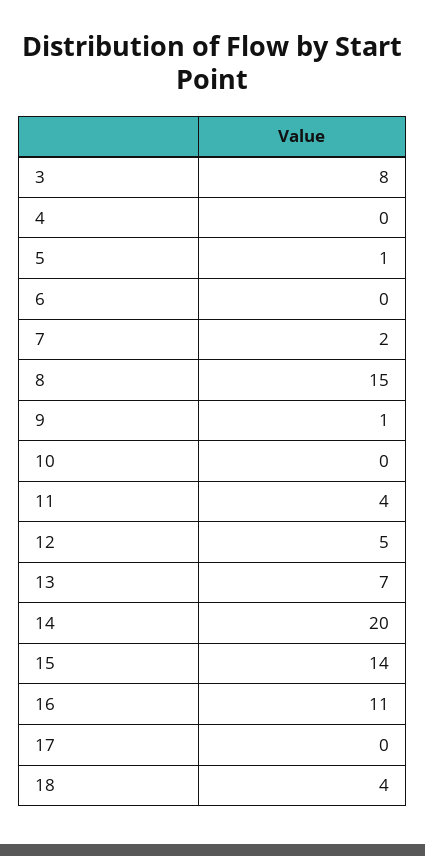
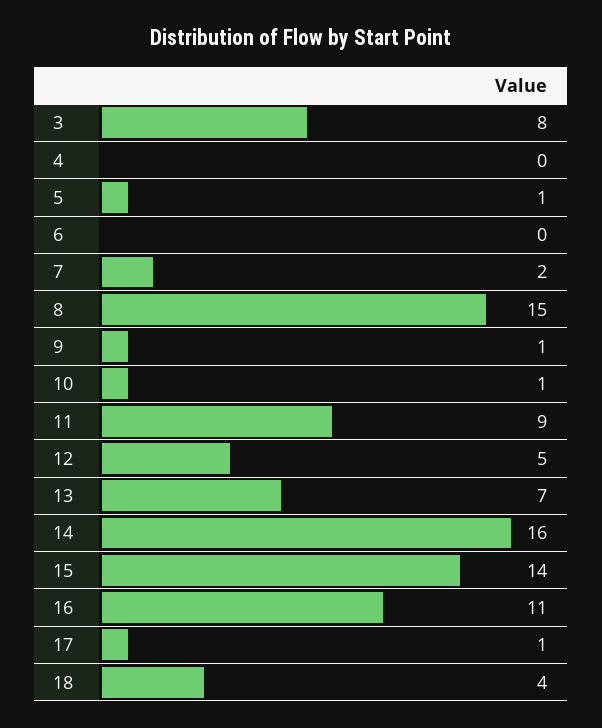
  {
    "3": 8,
    "4": 0,
    "5": 1,
    "6": 0,
    "7": 2,
    "8": 15,
    "9": 1,
-   "10": 0,
+   "10": 1,
-   "11": 4,
+   "11": 9,
    "12": 5,
    "13": 7,
-   "14": 20,
+   "14": 16,
    "15": 14,
    "16": 11,
-   "17": 0,
+   "17": 1,
    "18": 4
  }

